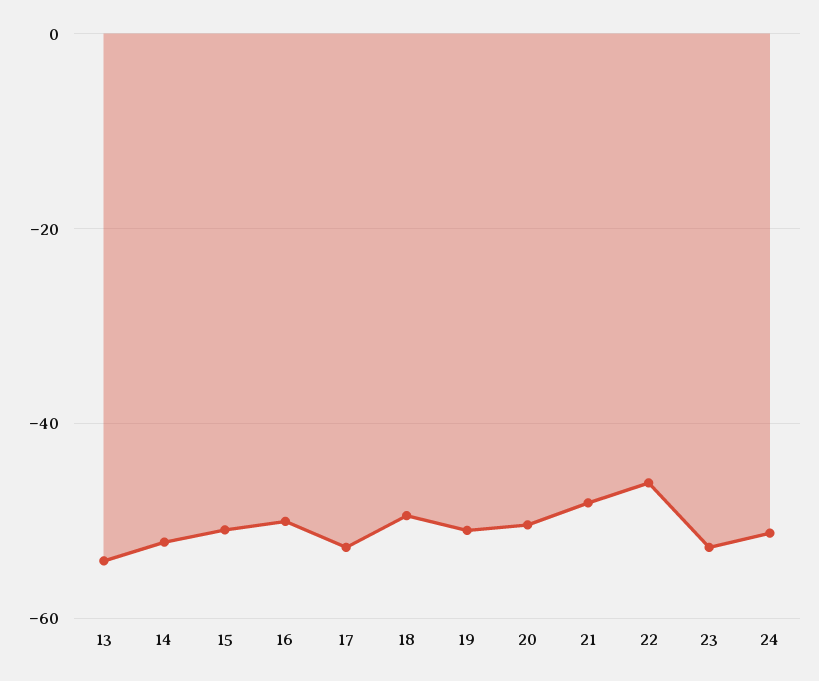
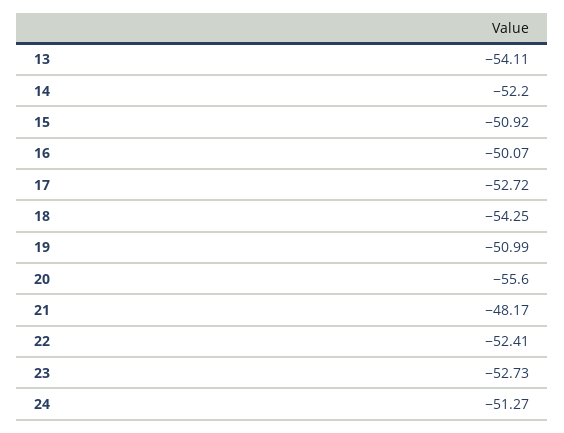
  {
    "13": -54.11,
    "14": -52.2,
    "15": -50.92,
    "16": -50.07,
    "17": -52.72,
-   "18": -50,
+   "18": -54.25,
    "19": -50.99,
-   "20": -50,
+   "20": -55.6,
    "21": -48.17,
-   "22": -46,
+   "22": -52.41,
    "23": -52.73,
    "24": -51.27
  }

